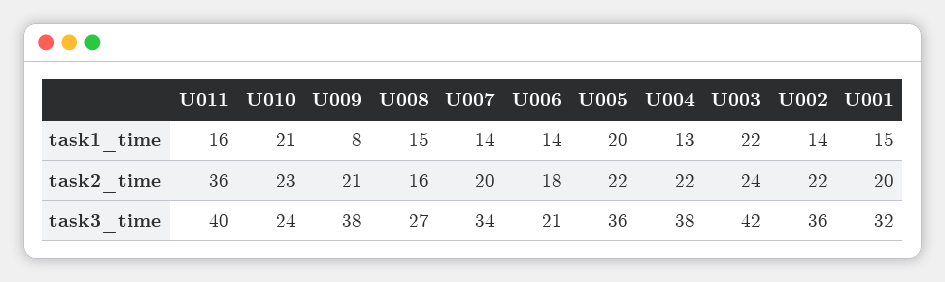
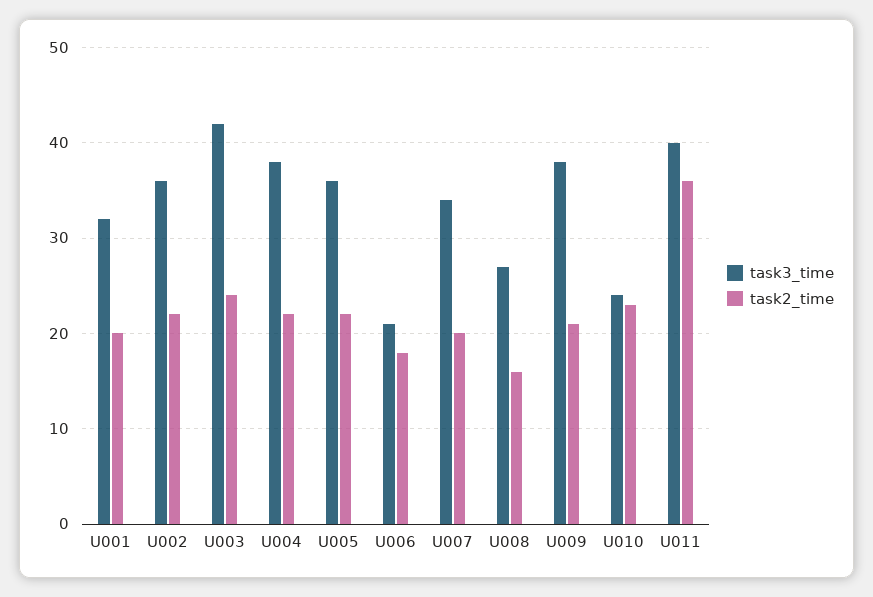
  {
-   "task1_time": {
-     "U011": 16,
-     "U010": 21,
-     "U009": 8,
-     "U008": 15,
-     "U007": 14,
-     "U006": 14,
-     "U005": 20,
-     "U004": 13,
-     "U003": 22,
-     "U002": 14,
-     "U001": 15
-   },
    "task2_time": {
      "U011": 36,
      "U010": 23,
      "U009": 21,
      "U008": 16,
      "U007": 20,
      "U006": 18,
      "U005": 22,
      "U004": 22,
      "U003": 24,
      "U002": 22,
      "U001": 20
    },
    "task3_time": {
      "U011": 40,
      "U010": 24,
      "U009": 38,
      "U008": 27,
      "U007": 34,
      "U006": 21,
      "U005": 36,
      "U004": 38,
      "U003": 42,
      "U002": 36,
      "U001": 32
    }
  }

